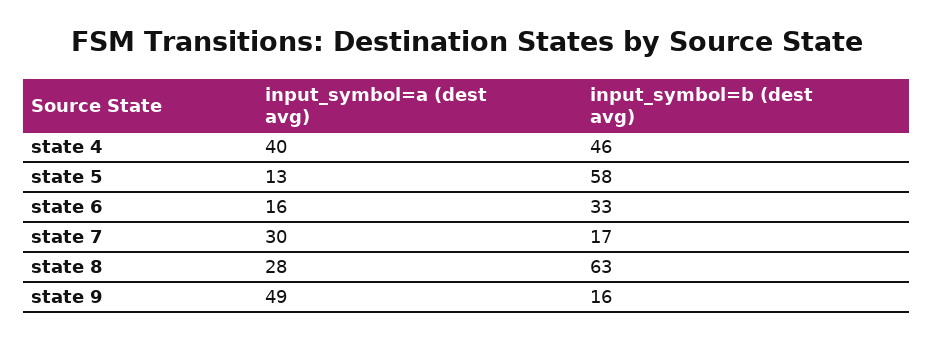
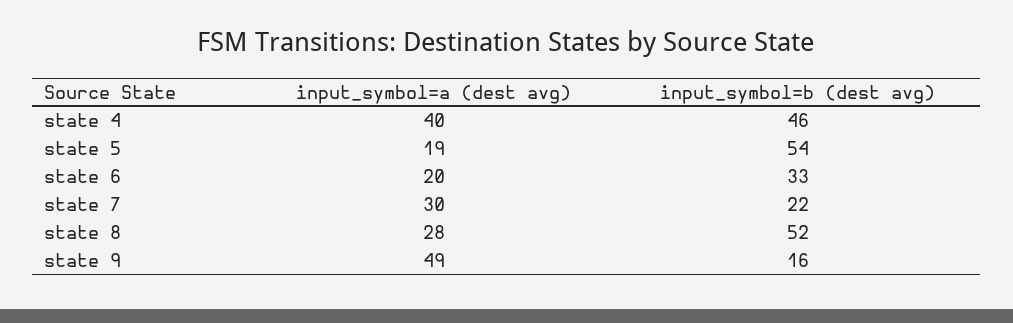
  {
    "input_symbol=a (dest avg)": {
      "state 4": 40,
-     "state 5": 13,
+     "state 5": 19,
-     "state 6": 16,
+     "state 6": 20,
      "state 7": 30,
      "state 8": 28,
      "state 9": 49
    },
    "input_symbol=b (dest avg)": {
      "state 4": 46,
-     "state 5": 58,
+     "state 5": 54,
      "state 6": 33,
-     "state 7": 17,
+     "state 7": 22,
-     "state 8": 63,
+     "state 8": 52,
      "state 9": 16
    }
  }

